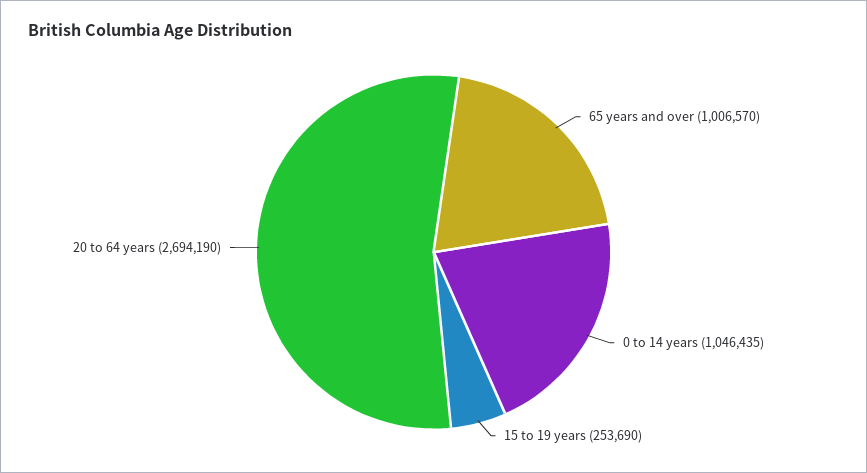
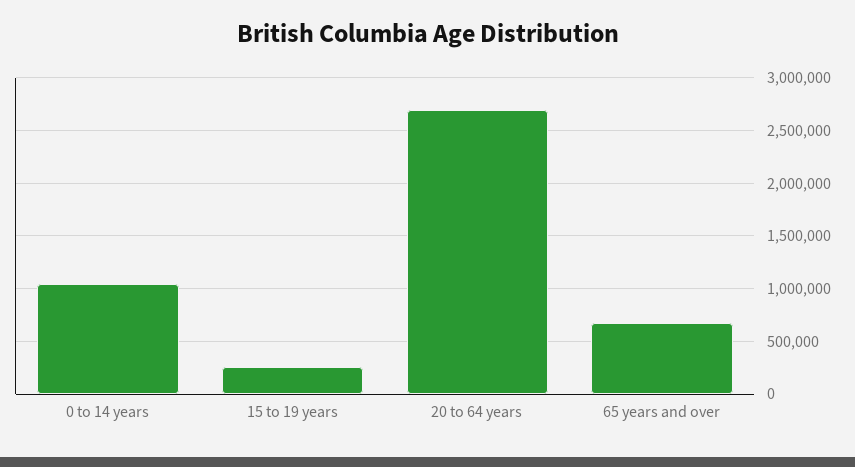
  {
-   "65 years and over": 1006570,
+   "65 years and over": 700000,
    "0 to 14 years": 1046435,
    "15 to 19 years": 253690,
    "20 to 64 years": 2694190
  }

